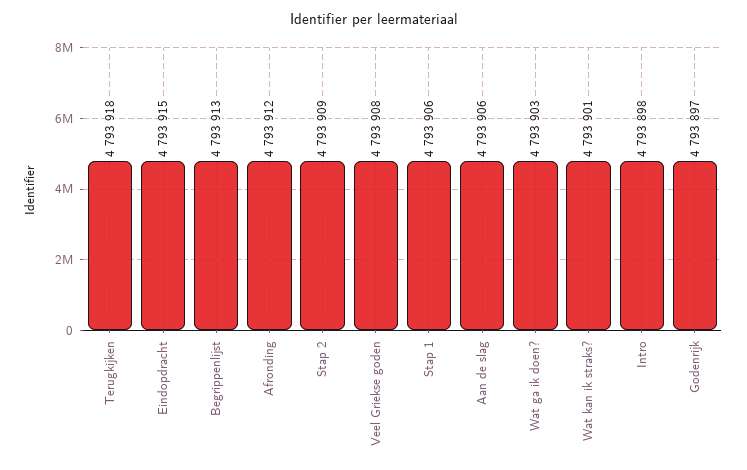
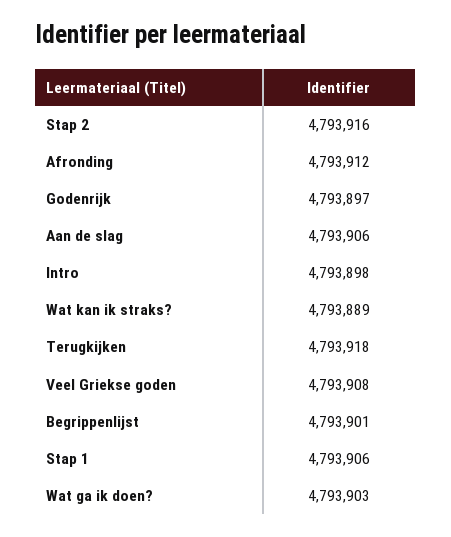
  {
    "Terugkijken": 4793918,
-   "Eindopdracht": 4793915,
-   "Begrippenlijst": 4793913,
+   "Begrippenlijst": 4793901,
    "Afronding": 4793912,
-   "Stap 2": 4793909,
+   "Stap 2": 4793916,
    "Veel Griekse goden": 4793908,
    "Stap 1": 4793906,
    "Aan de slag": 4793906,
    "Wat ga ik doen?": 4793903,
-   "Wat kan ik straks?": 4793901,
+   "Wat kan ik straks?": 4793889,
    "Intro": 4793898,
    "Godenrijk": 4793897
  }

